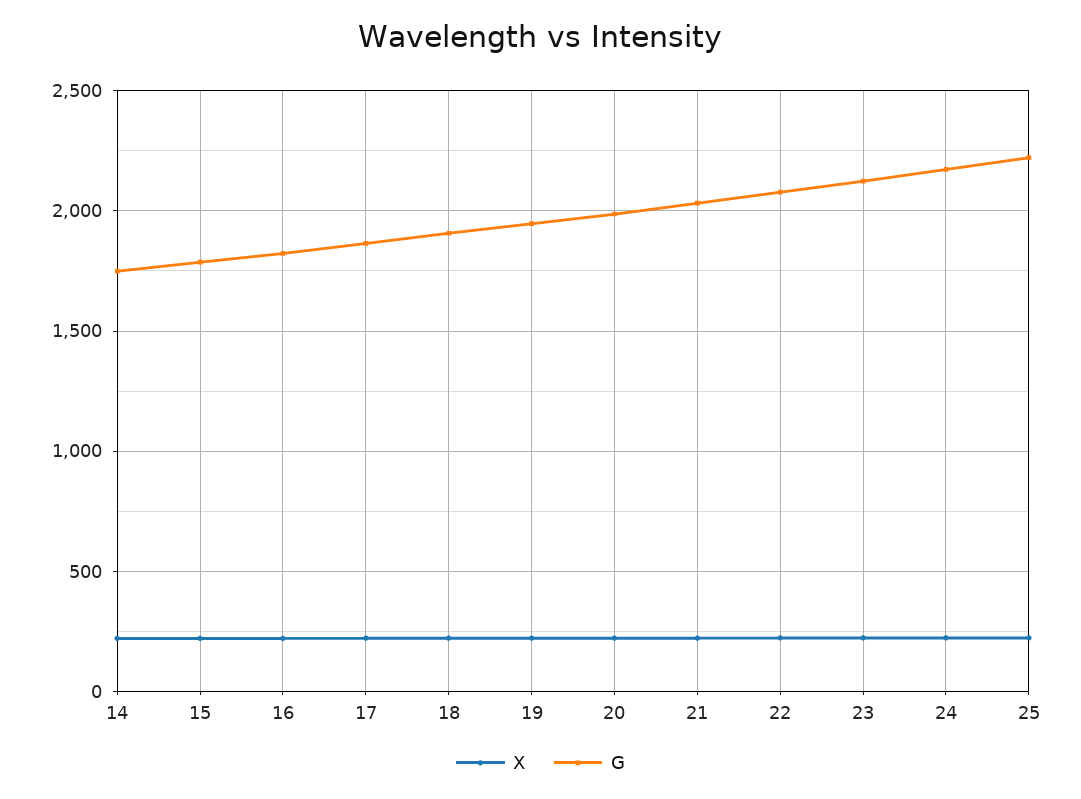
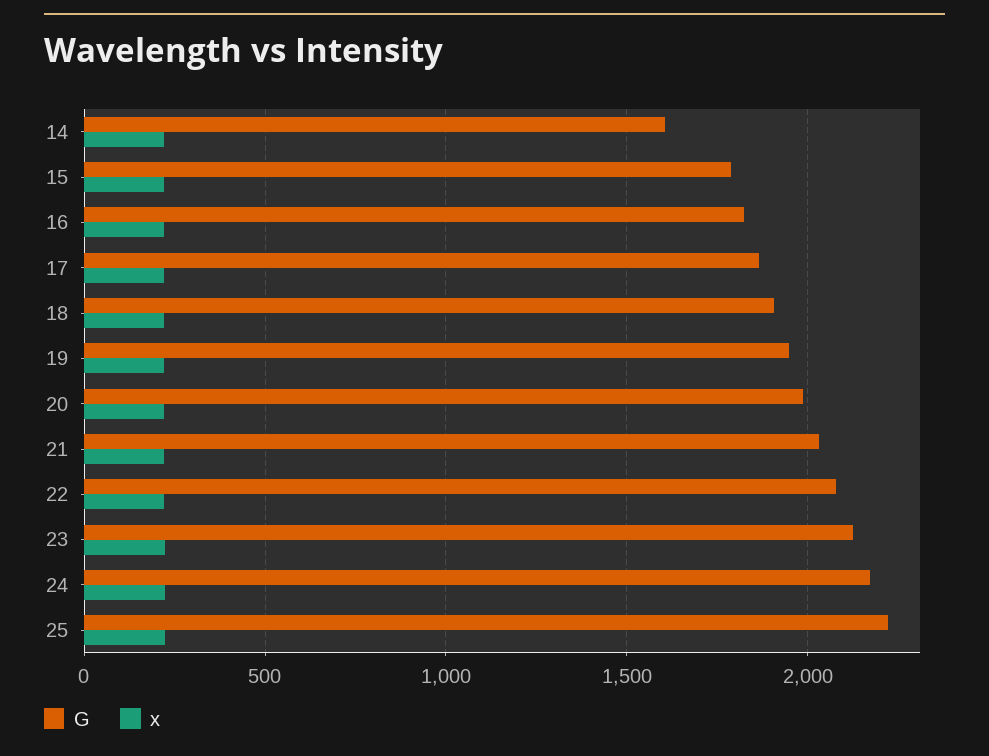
  {
    "X": {
      "14": 200,
      "15": 200,
      "16": 200,
      "17": 200,
      "18": 200,
      "19": 200,
      "20": 200,
      "21": 200,
      "22": 200,
      "23": 200,
      "24": 200,
      "25": 200
    },
    "G": {
-     "14": 1750,
+     "14": 1600,
      "15": 1800,
      "16": 1800,
      "17": 1850,
      "18": 1900,
      "19": 1950,
      "20": 2000,
      "21": 2050,
      "22": 2100,
      "23": 2100,
      "24": 2150,
      "25": 2200
    }
  }

